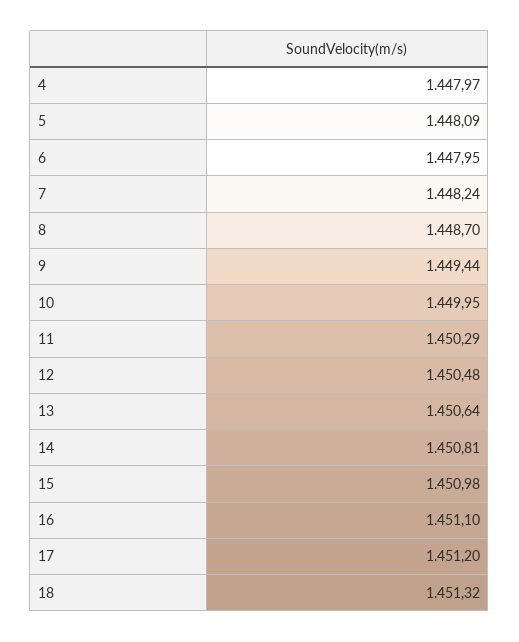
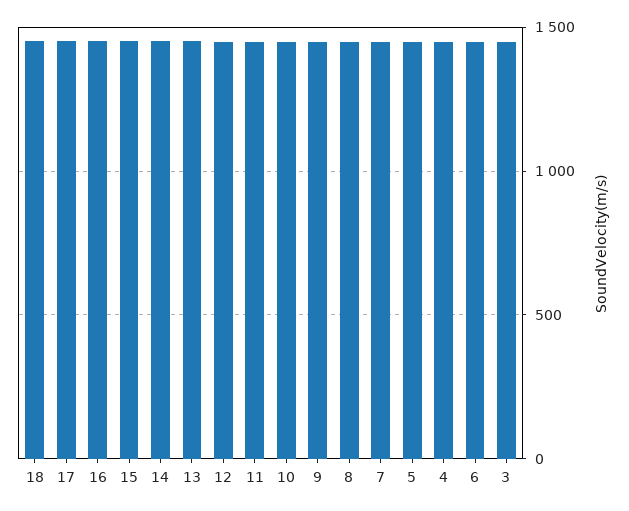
  {
    "4": 1447.97,
    "5": 1448.09,
    "6": 1447.95,
    "7": 1448.24,
    "8": 1448.7,
    "9": 1449.44,
    "10": 1449.95,
    "11": 1450.29,
    "12": 1450.48,
    "13": 1450.64,
    "14": 1450.81,
    "15": 1450.98,
    "16": 1451.1,
    "17": 1451.2,
-   "18": 1451.32
+   "18": 1451.32,
+   "3": 1450
  }

